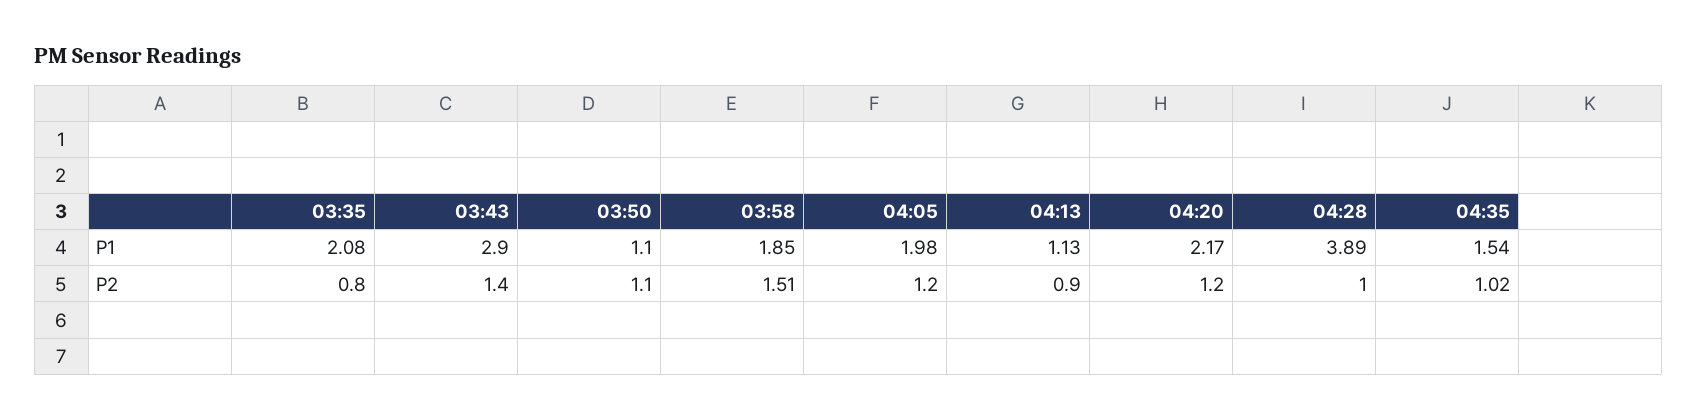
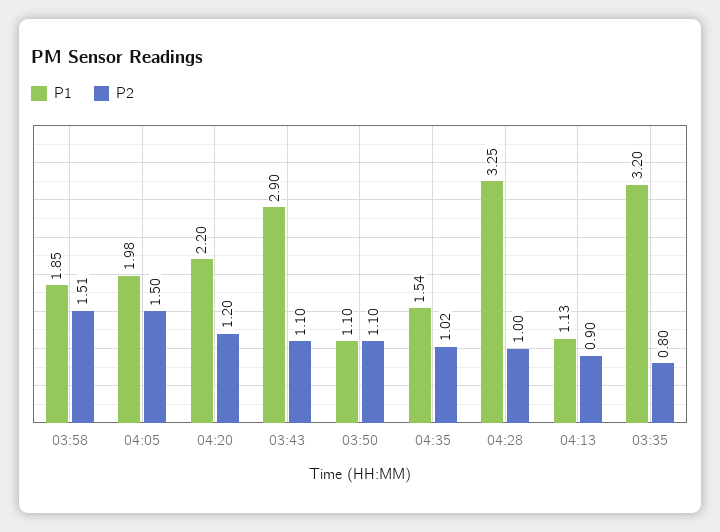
  {
    "P1": {
-     "03:35": 2.08,
+     "03:35": 3.2,
      "03:43": 2.9,
      "03:50": 1.1,
      "03:58": 1.85,
      "04:05": 1.98,
      "04:13": 1.13,
-     "04:20": 2.17,
+     "04:20": 2.2,
-     "04:28": 3.89,
+     "04:28": 3.25,
      "04:35": 1.54
    },
    "P2": {
      "03:35": 0.8,
-     "03:43": 1.4,
+     "03:43": 1.1,
      "03:50": 1.1,
      "03:58": 1.51,
-     "04:05": 1.2,
+     "04:05": 1.5,
      "04:13": 0.9,
      "04:20": 1.2,
      "04:28": 1,
      "04:35": 1.02
    }
  }

